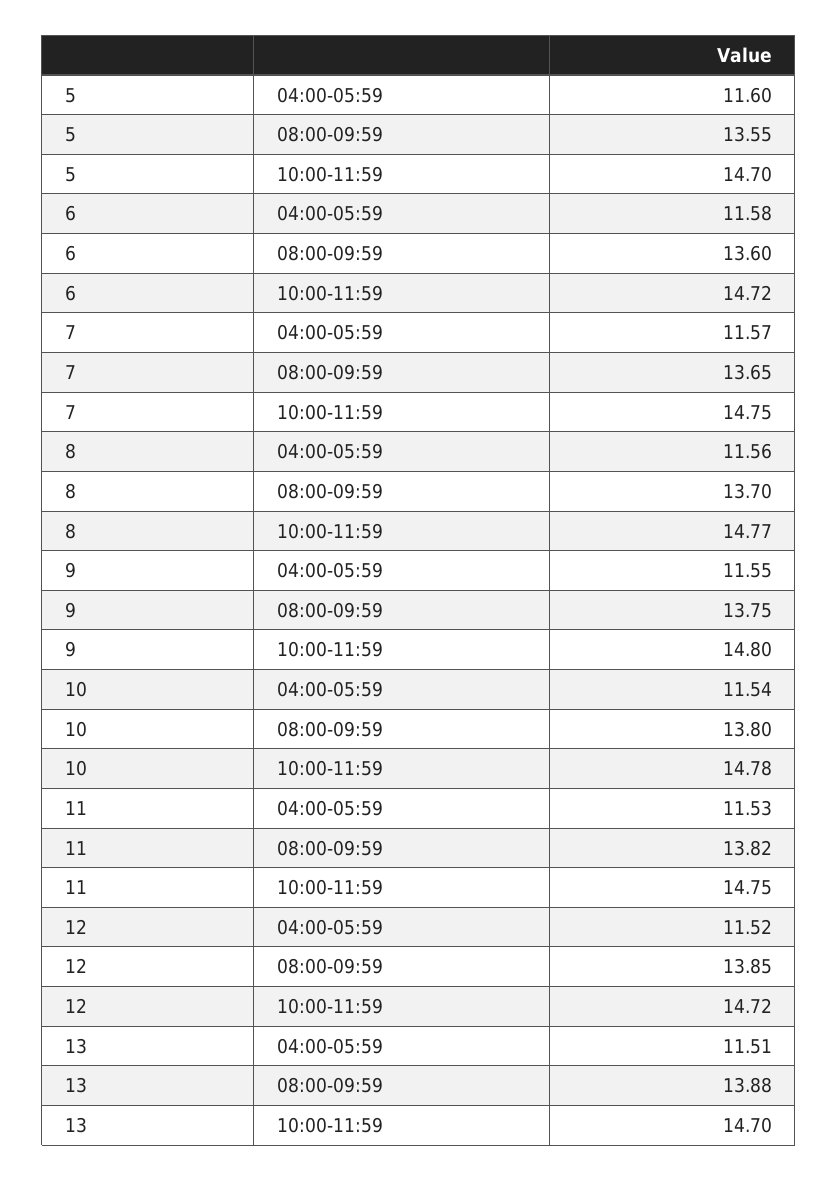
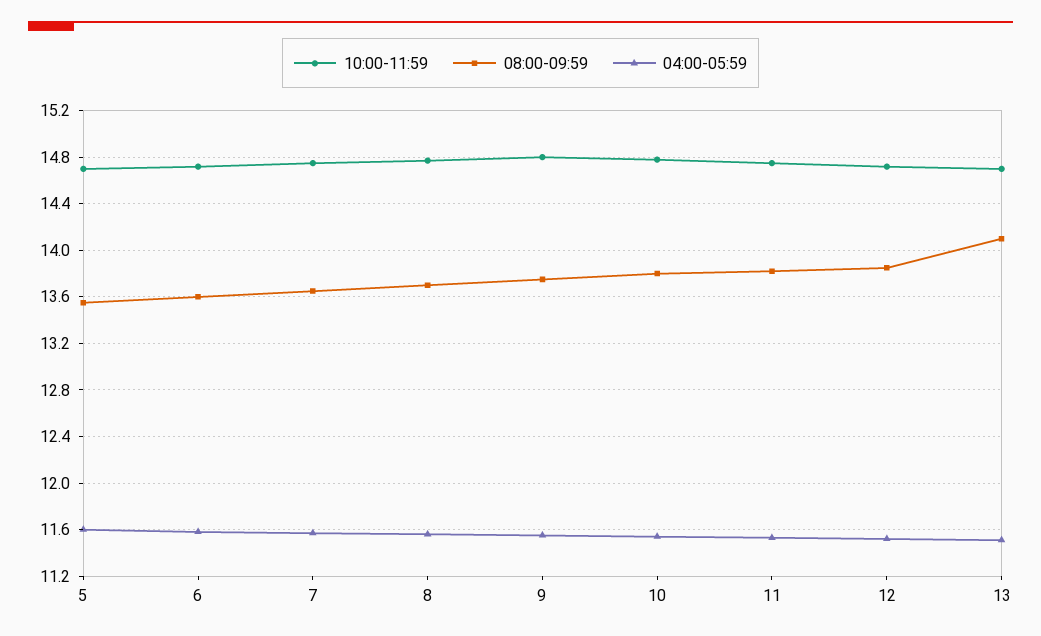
  {
    "04:00-05:59": {
      "5": 11.6,
      "6": 11.58,
      "7": 11.57,
      "8": 11.56,
      "9": 11.55,
      "10": 11.54,
      "11": 11.53,
      "12": 11.52,
      "13": 11.51
    },
    "08:00-09:59": {
      "5": 13.55,
      "6": 13.6,
      "7": 13.65,
      "8": 13.7,
      "9": 13.75,
      "10": 13.8,
      "11": 13.82,
      "12": 13.85,
-     "13": 13.88
+     "13": 14.1
    },
    "10:00-11:59": {
      "5": 14.7,
      "6": 14.72,
      "7": 14.75,
      "8": 14.77,
      "9": 14.8,
      "10": 14.78,
      "11": 14.75,
      "12": 14.72,
      "13": 14.7
    }
  }

